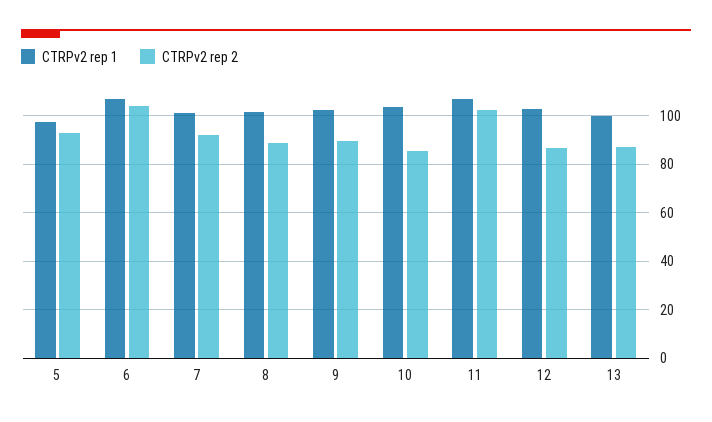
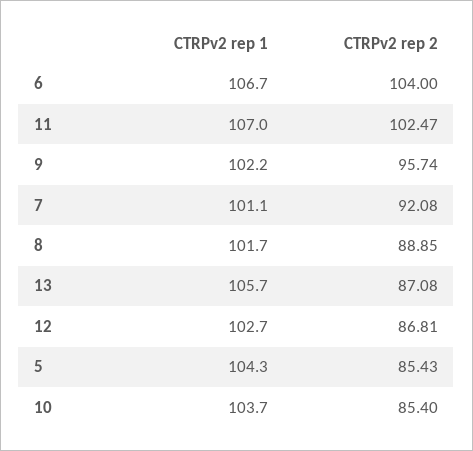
  {
    "CTRPv2 rep 1": {
-     "5": 97.5,
+     "5": 104.3,
      "6": 106.7,
      "7": 101.1,
      "8": 101.7,
      "9": 102.2,
      "10": 103.7,
      "11": 107,
      "12": 102.7,
-     "13": 100
+     "13": 105.7
    },
    "CTRPv2 rep 2": {
-     "5": 92.5,
+     "5": 85.43,
      "6": 104,
      "7": 92.08,
      "8": 88.85,
-     "9": 90,
+     "9": 95.74,
      "10": 85.4,
      "11": 102.47,
      "12": 86.81,
      "13": 87.08
    }
  }

